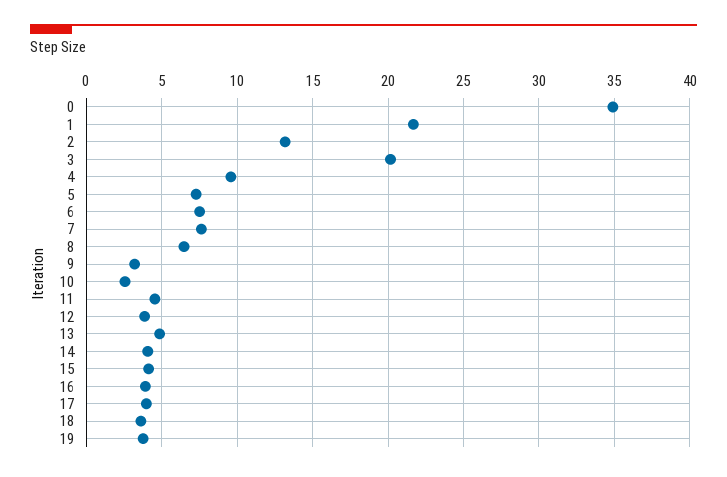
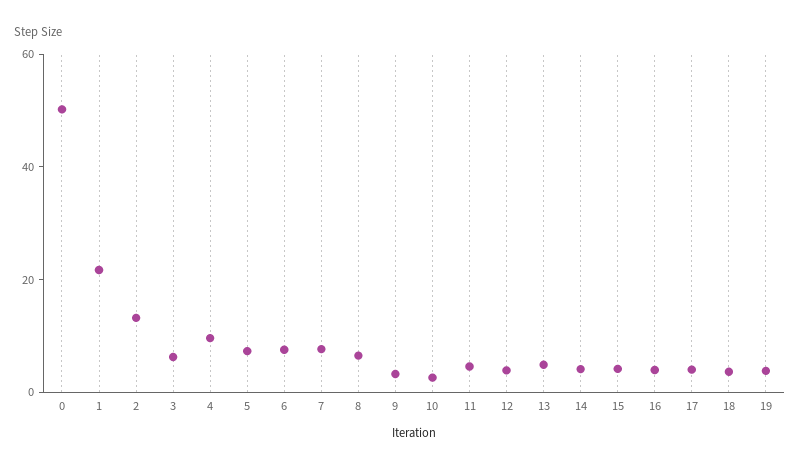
  {
-   "0": 35,
+   "0": 50,
    "1": 21.5,
    "2": 13,
-   "3": 20,
+   "3": 5,
    "4": 9.5,
    "5": 7.5,
    "6": 7.5,
    "7": 7.5,
    "8": 6.5,
    "9": 3,
    "10": 2.5,
    "11": 4.5,
    "12": 4,
    "13": 5,
    "14": 4,
    "15": 4,
    "16": 4,
    "17": 4,
    "18": 3.5,
    "19": 4
  }

